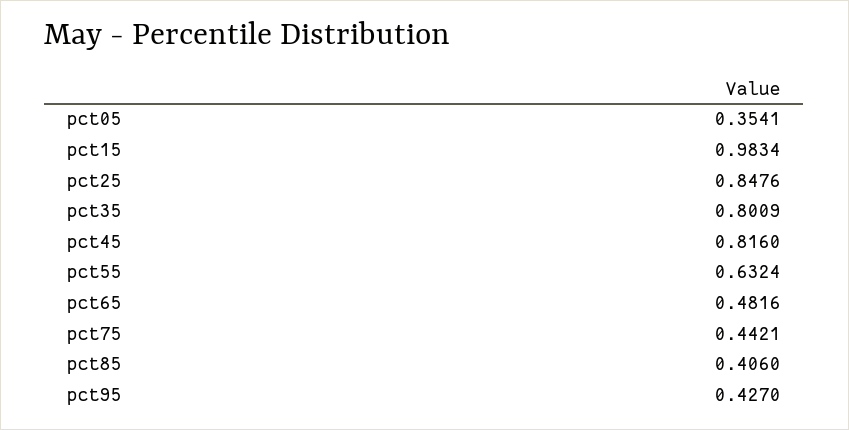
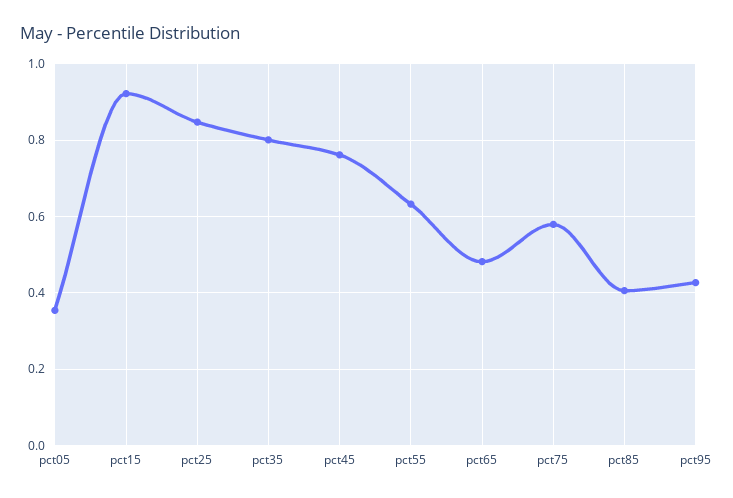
  {
    "pct05": 0.3541,
-   "pct15": 0.9834,
+   "pct15": 0.92,
    "pct25": 0.8476,
    "pct35": 0.8009,
-   "pct45": 0.816,
+   "pct45": 0.76,
    "pct55": 0.6324,
    "pct65": 0.4816,
-   "pct75": 0.4421,
+   "pct75": 0.58,
    "pct85": 0.406,
    "pct95": 0.427
  }

